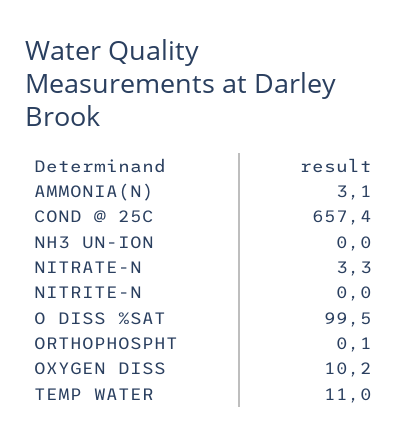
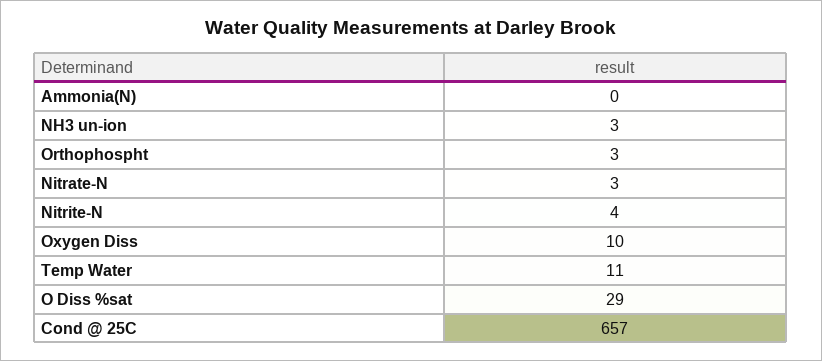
  {
-   "AMMONIA(N)": 3.1,
+   "AMMONIA(N)": 0,
    "COND @ 25C": 657.4,
-   "NH3 UN-ION": 0,
+   "NH3 UN-ION": 3,
    "NITRATE-N": 3.3,
-   "NITRITE-N": 0,
+   "NITRITE-N": 4,
-   "O DISS %SAT": 99.5,
+   "O DISS %SAT": 29,
-   "ORTHOPHOSPHT": 0.1,
+   "ORTHOPHOSPHT": 3,
    "OXYGEN DISS": 10.2,
    "TEMP WATER": 11
  }

